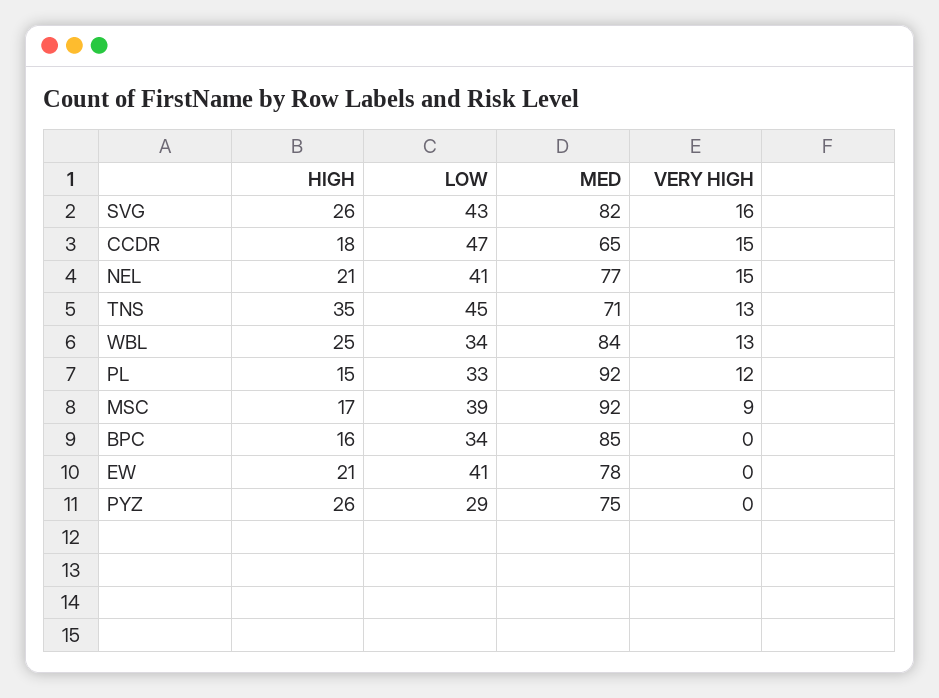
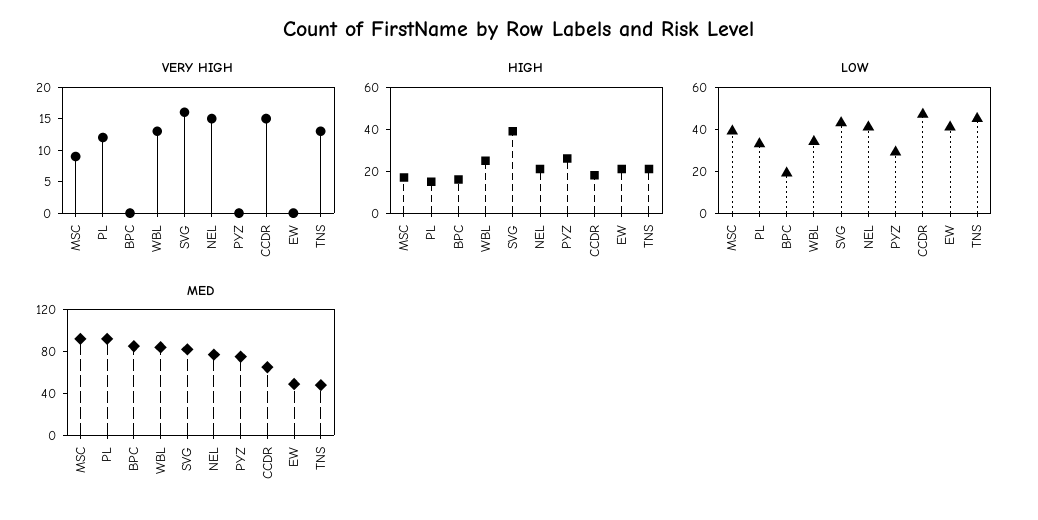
  {
    "HIGH": {
-     "SVG": 26,
+     "SVG": 40,
      "CCDR": 18,
      "NEL": 21,
-     "TNS": 35,
+     "TNS": 20,
      "WBL": 25,
      "PL": 15,
      "MSC": 17,
      "BPC": 16,
      "EW": 21,
      "PYZ": 26
    },
    "LOW": {
      "SVG": 43,
      "CCDR": 47,
      "NEL": 41,
      "TNS": 45,
      "WBL": 34,
      "PL": 33,
      "MSC": 39,
-     "BPC": 34,
+     "BPC": 20,
      "EW": 41,
      "PYZ": 29
    },
    "MED": {
      "SVG": 82,
      "CCDR": 65,
      "NEL": 77,
-     "TNS": 71,
+     "TNS": 50,
      "WBL": 84,
      "PL": 92,
      "MSC": 92,
      "BPC": 85,
-     "EW": 78,
+     "EW": 50,
      "PYZ": 75
    },
    "VERY HIGH": {
      "SVG": 16,
      "CCDR": 15,
      "NEL": 15,
      "TNS": 13,
      "WBL": 13,
      "PL": 12,
      "MSC": 9,
      "BPC": 0,
      "EW": 0,
      "PYZ": 0
    }
  }

